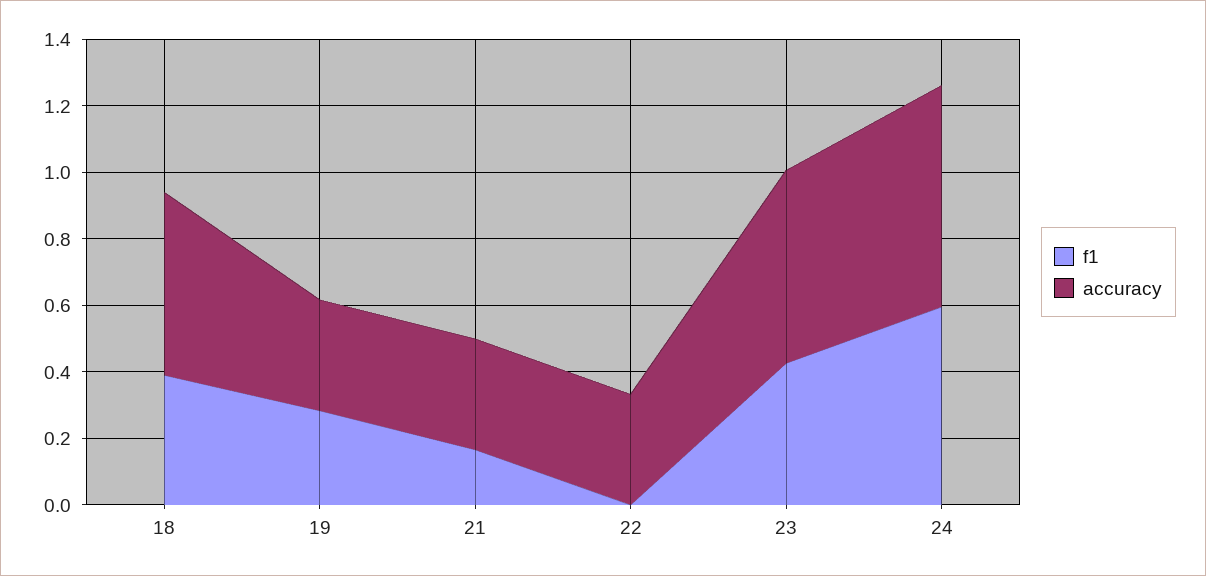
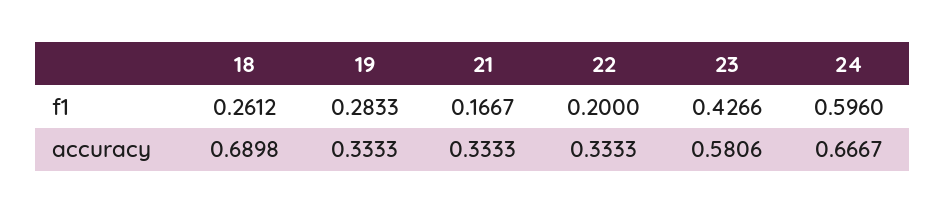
  {
    "f1": {
-     "18": 0.4,
+     "18": 0.2612,
      "19": 0.2833,
      "21": 0.1667,
-     "22": 0,
+     "22": 0.2,
      "23": 0.4266,
      "24": 0.596
    },
    "accuracy": {
-     "18": 0.55,
+     "18": 0.6898,
      "19": 0.3333,
      "21": 0.3333,
      "22": 0.3333,
      "23": 0.5806,
      "24": 0.6667
    }
  }

